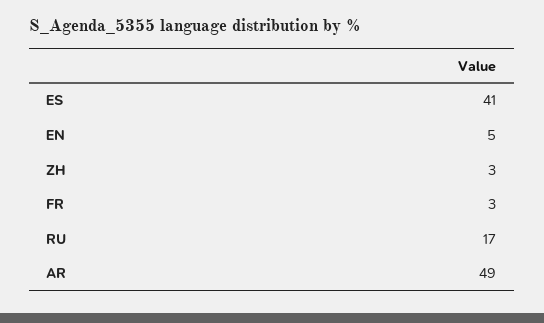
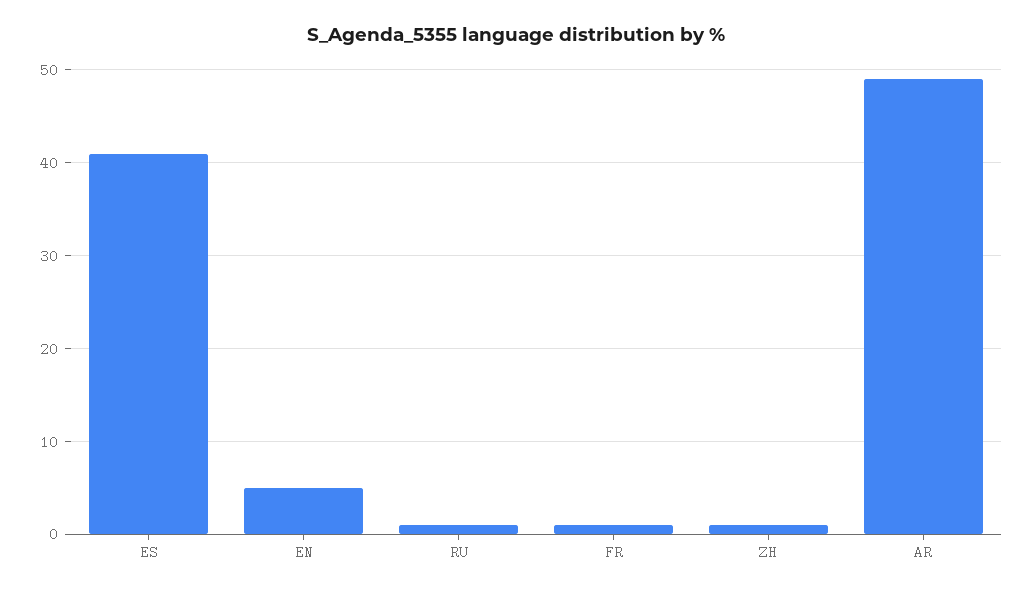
  {
    "ES": 41,
    "EN": 5,
-   "ZH": 3,
+   "ZH": 1,
-   "FR": 3,
+   "FR": 1,
-   "RU": 17,
+   "RU": 1,
    "AR": 49
  }

